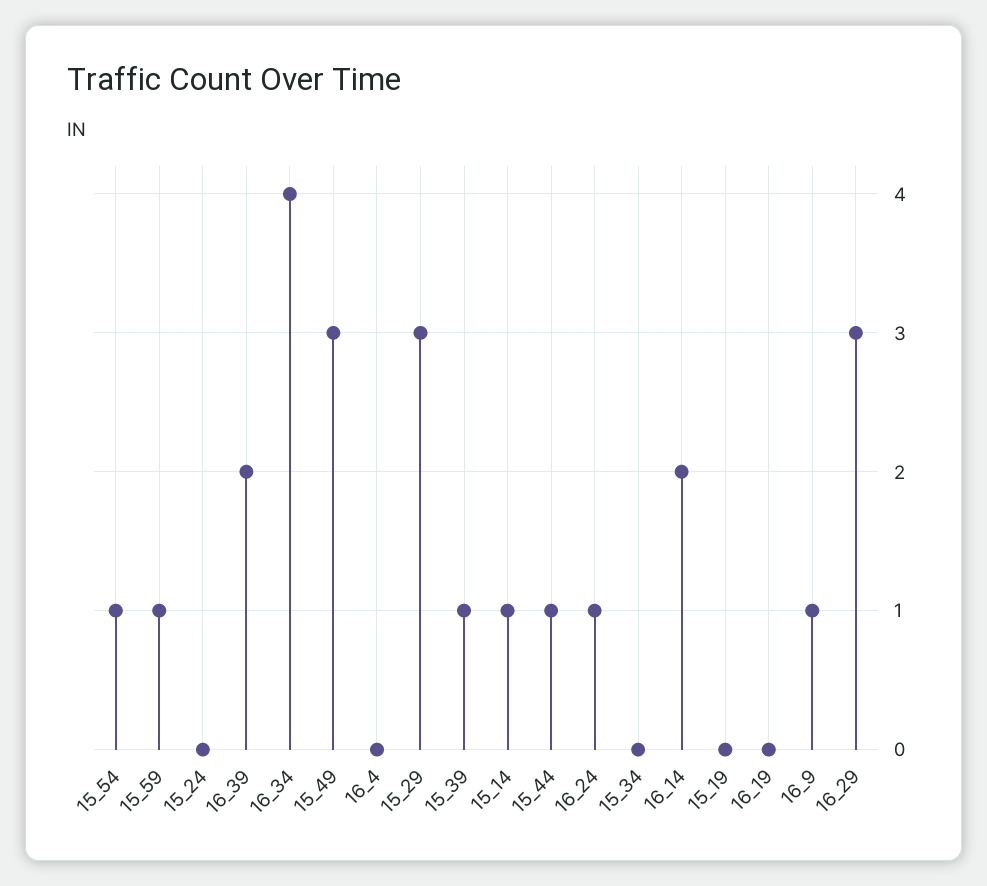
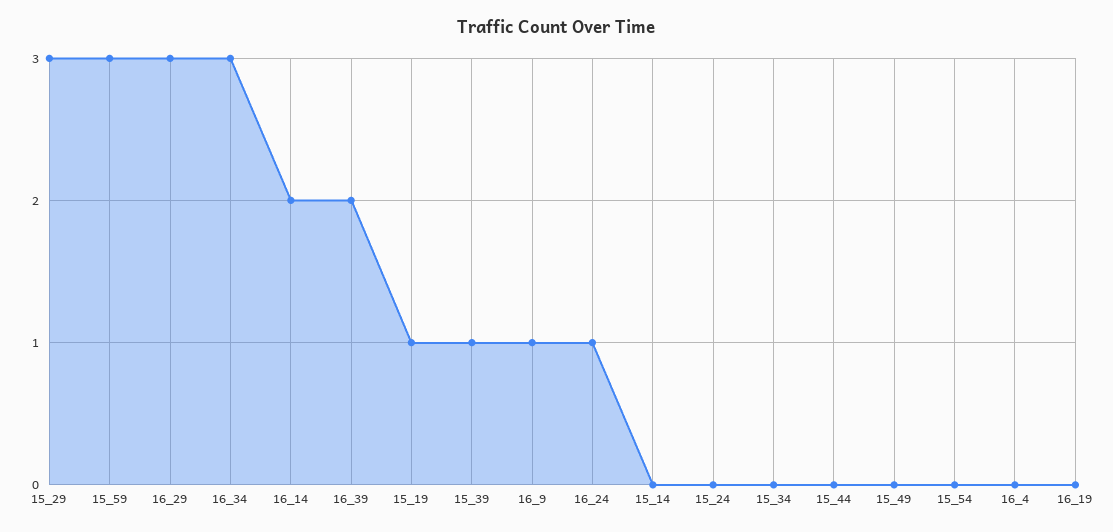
  {
-   "15_54": 1,
+   "15_54": 0,
-   "15_59": 1,
+   "15_59": 3,
    "15_24": 0,
    "16_39": 2,
-   "16_34": 4,
+   "16_34": 3,
-   "15_49": 3,
+   "15_49": 0,
    "16_4": 0,
    "15_29": 3,
    "15_39": 1,
-   "15_14": 1,
+   "15_14": 0,
-   "15_44": 1,
+   "15_44": 0,
    "16_24": 1,
    "15_34": 0,
    "16_14": 2,
-   "15_19": 0,
+   "15_19": 1,
    "16_19": 0,
    "16_9": 1,
    "16_29": 3
  }

